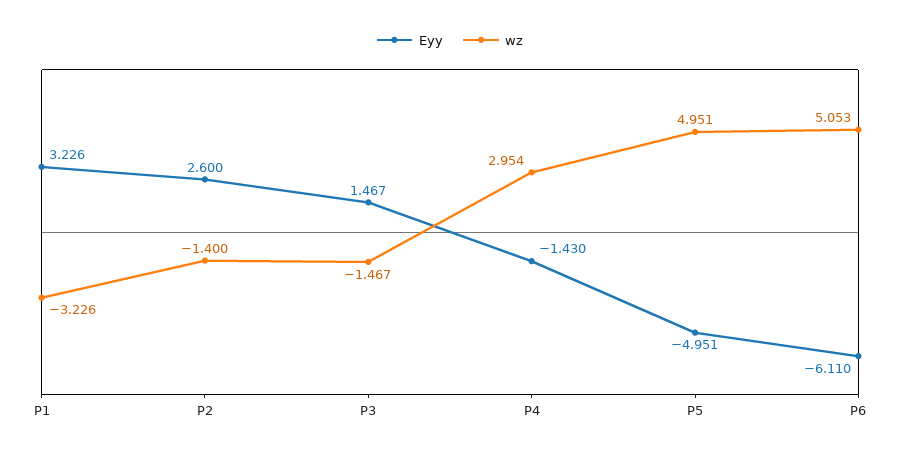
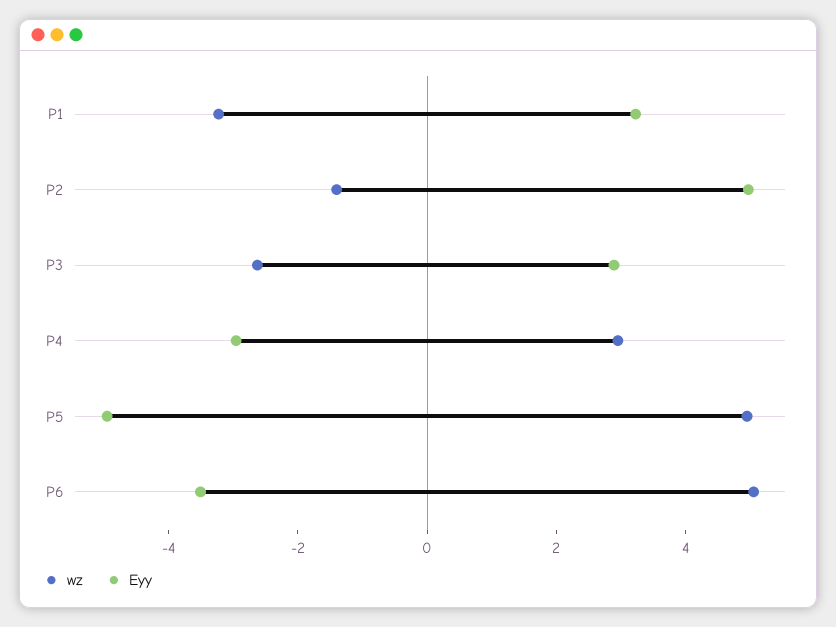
  {
    "Eyy": {
      "P1": 3.226,
-     "P2": 2.6,
+     "P2": 5,
-     "P3": 1.467,
+     "P3": 3,
-     "P4": -1.43,
+     "P4": -3,
      "P5": -4.951,
-     "P6": -6.11
+     "P6": -3.5
    },
    "wz": {
      "P1": -3.226,
      "P2": -1.4,
-     "P3": -1.467,
+     "P3": -2.5,
      "P4": 2.954,
      "P5": 4.951,
      "P6": 5.053
    }
  }

